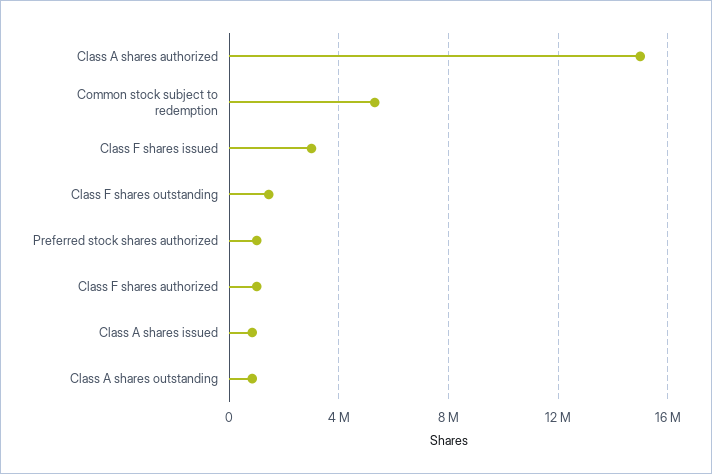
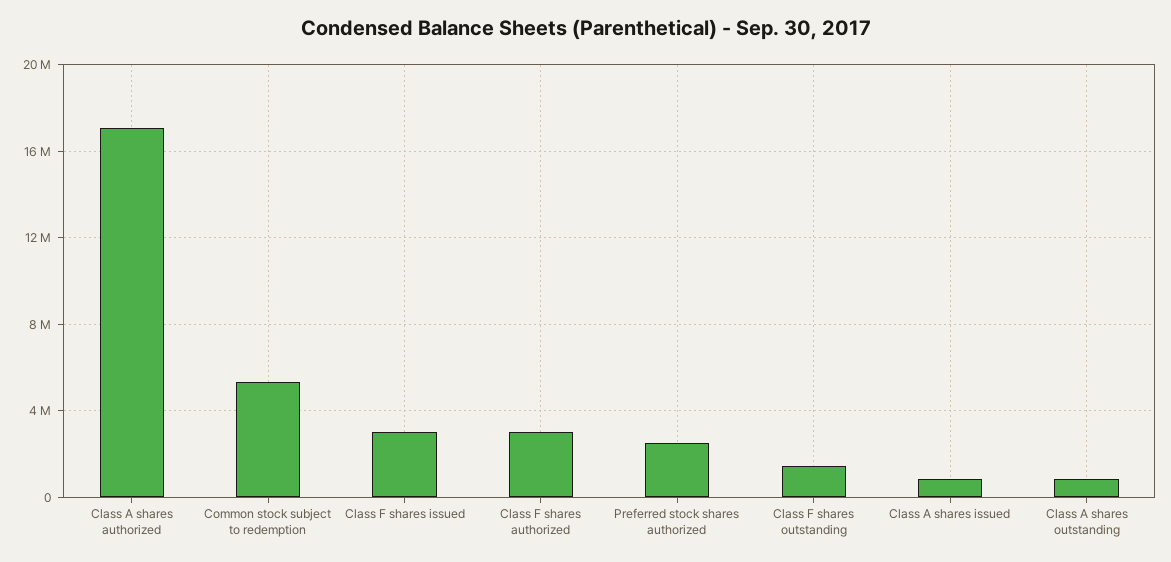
  {
-   "Class A shares authorized": 15000000,
+   "Class A shares authorized": 17000000,
    "Common stock subject to redemption": 5500000,
    "Class F shares issued": 3000000,
    "Class F shares outstanding": 1500000,
-   "Preferred stock shares authorized": 1000000,
+   "Preferred stock shares authorized": 2500000,
-   "Class F shares authorized": 1000000,
+   "Class F shares authorized": 3000000,
    "Class A shares issued": 1000000,
    "Class A shares outstanding": 1000000
  }

